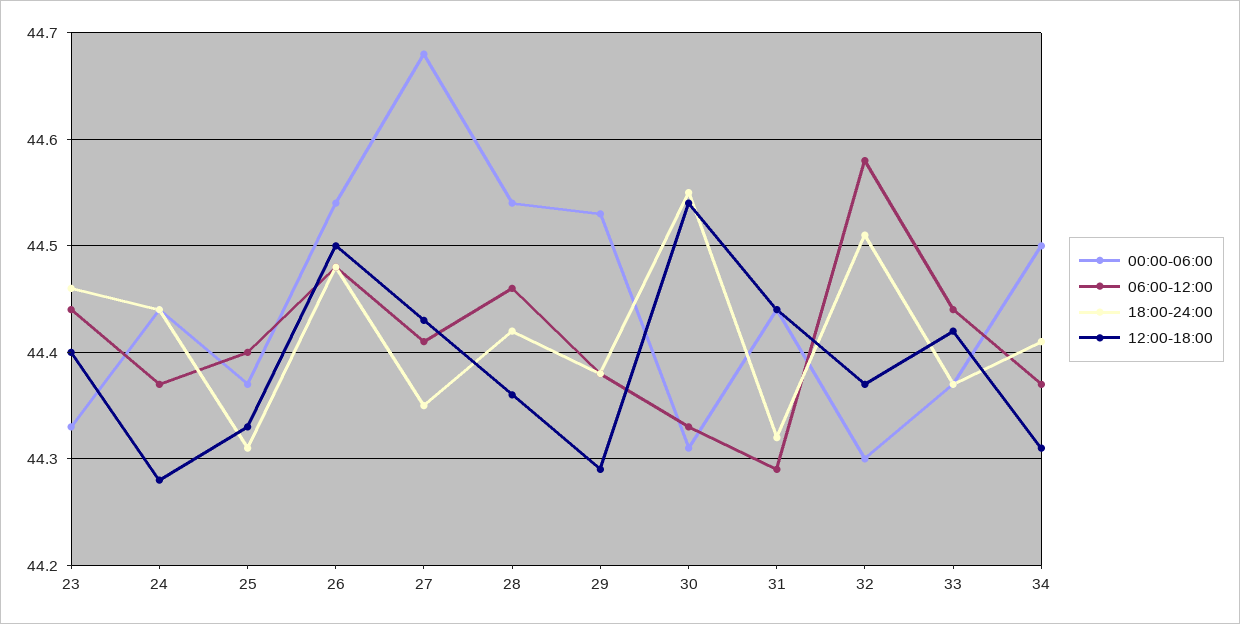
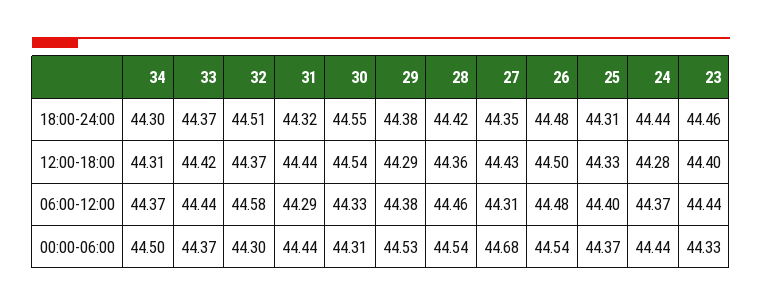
  {
    "00:00-06:00": {
      "23": 44.33,
      "24": 44.44,
      "25": 44.37,
      "26": 44.54,
      "27": 44.68,
      "28": 44.54,
      "29": 44.53,
      "30": 44.31,
      "31": 44.44,
      "32": 44.3,
      "33": 44.37,
      "34": 44.5
    },
    "06:00-12:00": {
      "23": 44.44,
      "24": 44.37,
      "25": 44.4,
      "26": 44.48,
-     "27": 44.41,
+     "27": 44.31,
      "28": 44.46,
      "29": 44.38,
      "30": 44.33,
      "31": 44.29,
      "32": 44.58,
      "33": 44.44,
      "34": 44.37
    },
    "18:00-24:00": {
      "23": 44.46,
      "24": 44.44,
      "25": 44.31,
      "26": 44.48,
      "27": 44.35,
      "28": 44.42,
      "29": 44.38,
      "30": 44.55,
      "31": 44.32,
      "32": 44.51,
      "33": 44.37,
-     "34": 44.41
+     "34": 44.3
    },
    "12:00-18:00": {
      "23": 44.4,
      "24": 44.28,
      "25": 44.33,
      "26": 44.5,
      "27": 44.43,
      "28": 44.36,
      "29": 44.29,
      "30": 44.54,
      "31": 44.44,
      "32": 44.37,
      "33": 44.42,
      "34": 44.31
    }
  }

